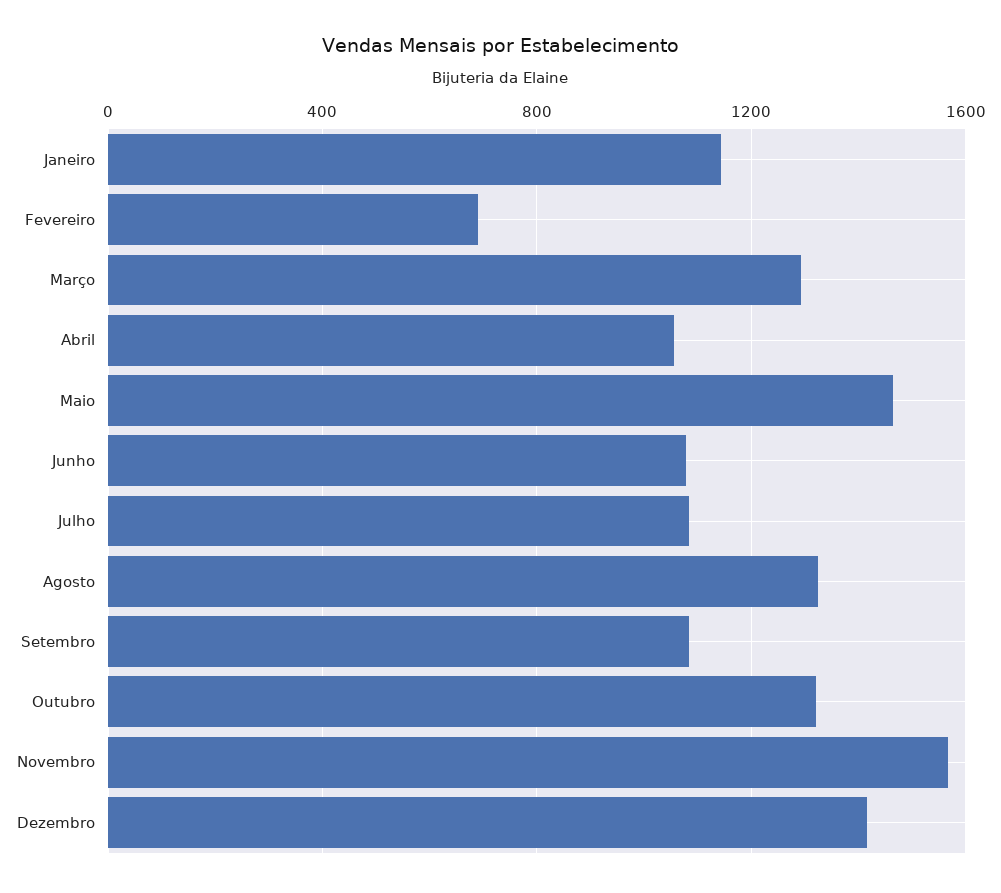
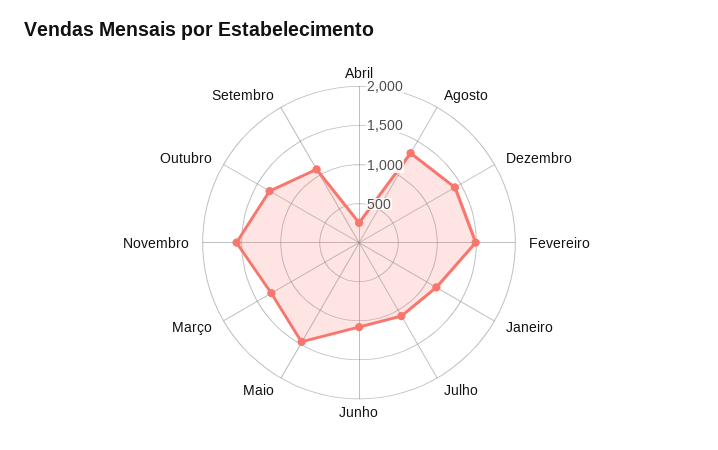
  {
    "Janeiro": 1150,
-   "Fevereiro": 700,
+   "Fevereiro": 1500,
    "Março": 1300,
-   "Abril": 1050,
+   "Abril": 250,
    "Maio": 1450,
    "Junho": 1100,
    "Julho": 1100,
    "Agosto": 1300,
    "Setembro": 1100,
    "Outubro": 1300,
    "Novembro": 1550,
    "Dezembro": 1400
  }

